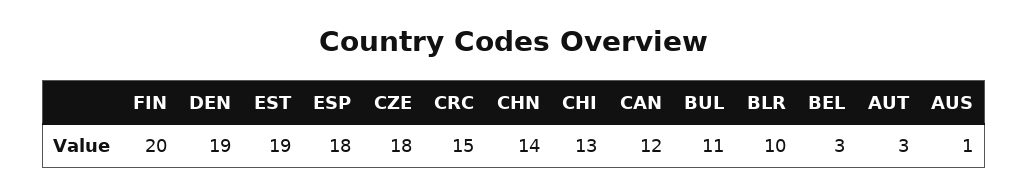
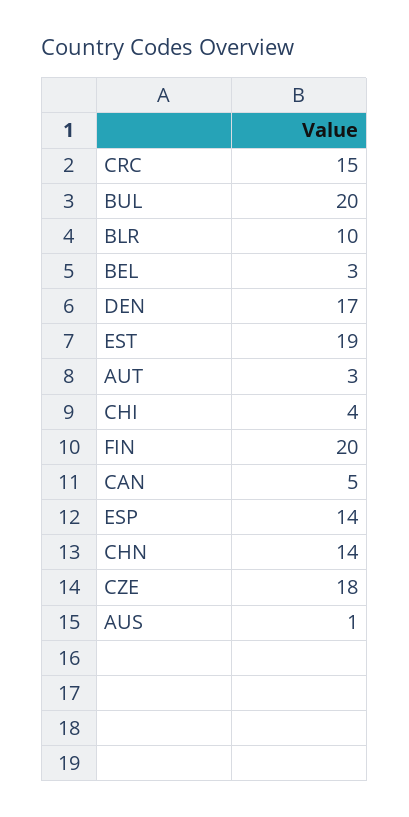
  {
    "FIN": 20,
-   "DEN": 19,
+   "DEN": 17,
    "EST": 19,
-   "ESP": 18,
+   "ESP": 14,
    "CZE": 18,
    "CRC": 15,
    "CHN": 14,
-   "CHI": 13,
+   "CHI": 4,
-   "CAN": 12,
+   "CAN": 5,
-   "BUL": 11,
+   "BUL": 20,
    "BLR": 10,
    "BEL": 3,
    "AUT": 3,
    "AUS": 1
  }

